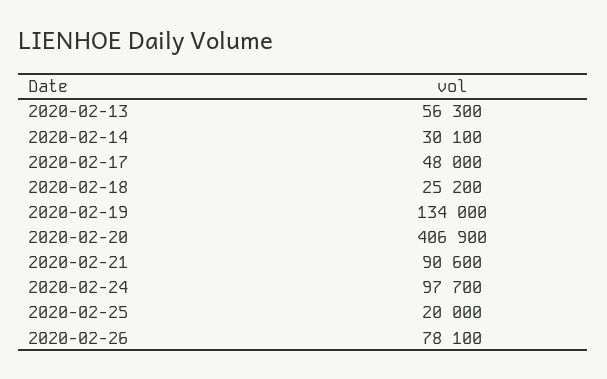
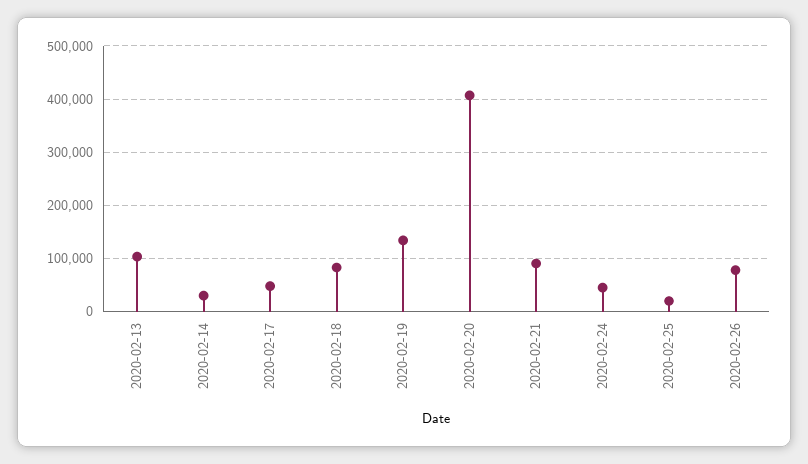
  {
-   "2020-02-13": 56300,
+   "2020-02-13": 100000,
    "2020-02-14": 30100,
    "2020-02-17": 48000,
-   "2020-02-18": 25200,
+   "2020-02-18": 80000,
    "2020-02-19": 134000,
    "2020-02-20": 406900,
    "2020-02-21": 90600,
-   "2020-02-24": 97700,
+   "2020-02-24": 40000,
    "2020-02-25": 20000,
    "2020-02-26": 78100
  }

